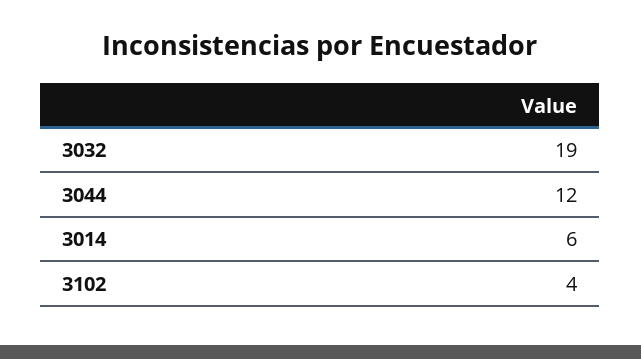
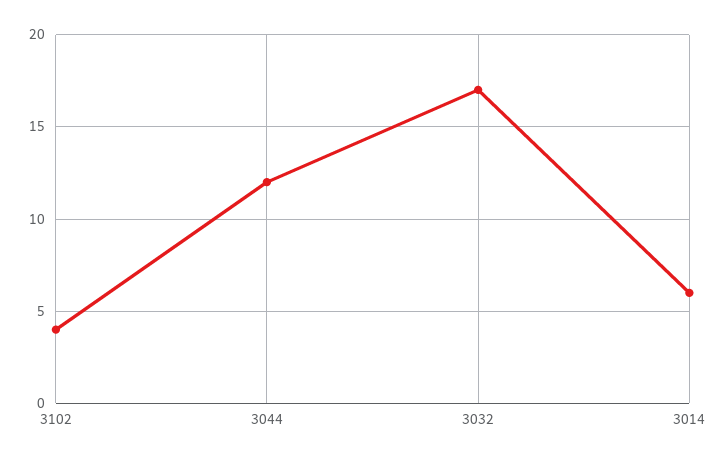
  {
-   "3032": 19,
+   "3032": 17,
    "3044": 12,
    "3014": 6,
    "3102": 4
  }

